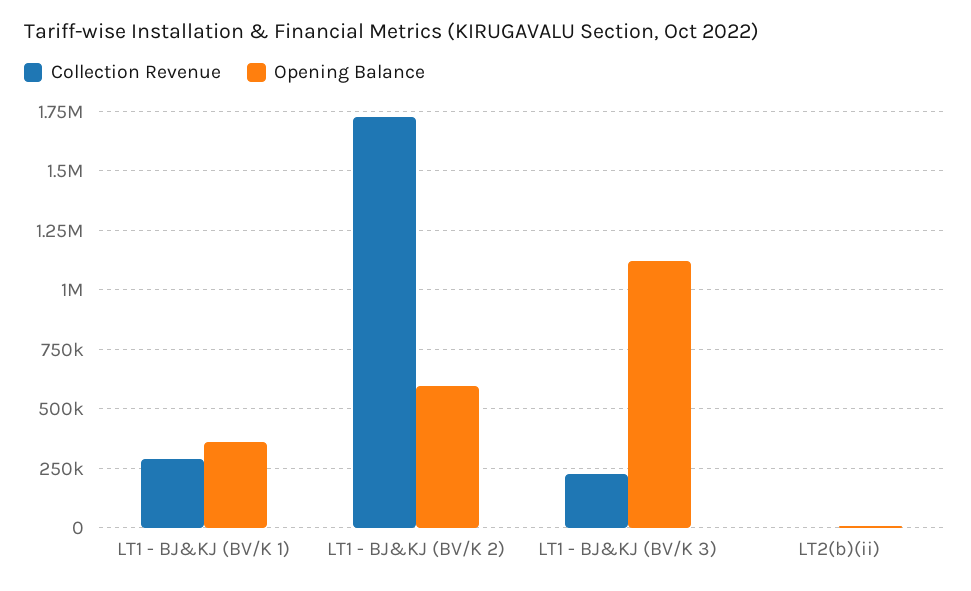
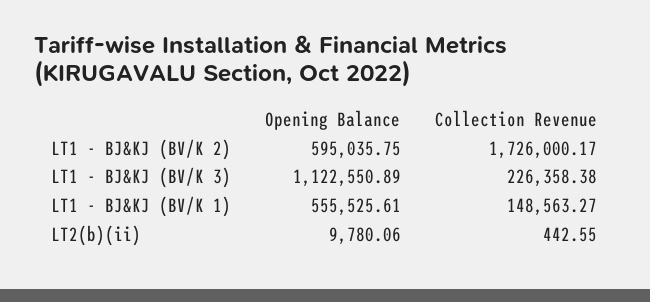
  {
    "Collection Revenue": {
-     "LT1 - BJ&KJ (BV/K 1)": 300000,
+     "LT1 - BJ&KJ (BV/K 1)": 148563.27,
      "LT1 - BJ&KJ (BV/K 2)": 1726000.17,
      "LT1 - BJ&KJ (BV/K 3)": 226358.38,
      "LT2(b)(ii)": 442.55
    },
    "Opening Balance": {
-     "LT1 - BJ&KJ (BV/K 1)": 350000,
+     "LT1 - BJ&KJ (BV/K 1)": 555525.61,
      "LT1 - BJ&KJ (BV/K 2)": 595035.75,
      "LT1 - BJ&KJ (BV/K 3)": 1122550.89,
      "LT2(b)(ii)": 9780.06
    }
  }

